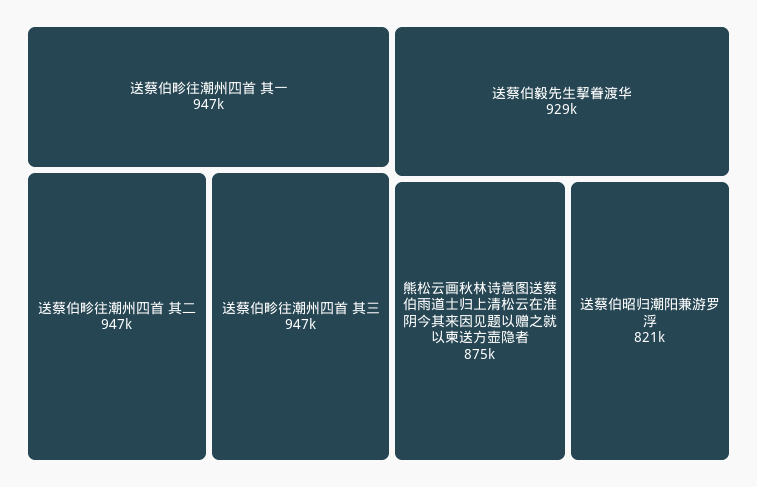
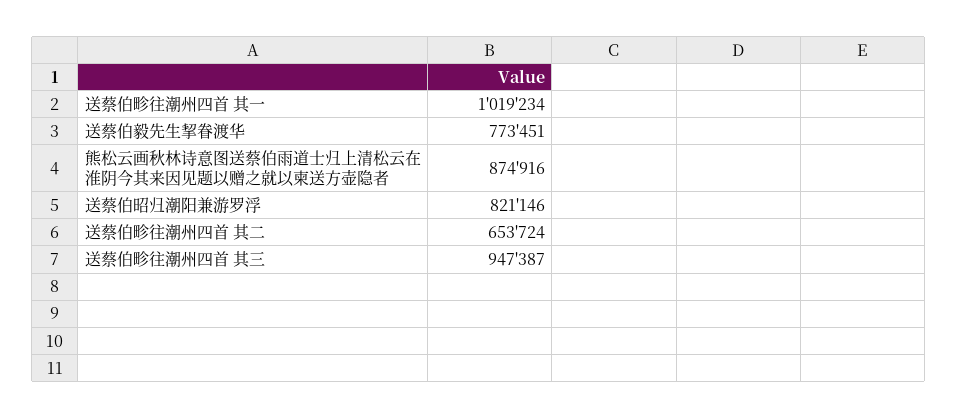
  {
-   "送蔡伯畛往潮州四首 其一": 947000,
+   "送蔡伯畛往潮州四首 其一": 1019234,
-   "送蔡伯畛往潮州四首 其二": 947000,
+   "送蔡伯畛往潮州四首 其二": 653724,
    "送蔡伯畛往潮州四首 其三": 947387,
-   "送蔡伯毅先生挈眷渡华": 929000,
+   "送蔡伯毅先生挈眷渡华": 773451,
    "熊松云画秋林诗意图送蔡伯雨道士归上清松云在淮阴今其来因见题以赠之就以柬送方壶隐者": 874916,
    "送蔡伯昭归潮阳兼游罗浮": 821146
  }

